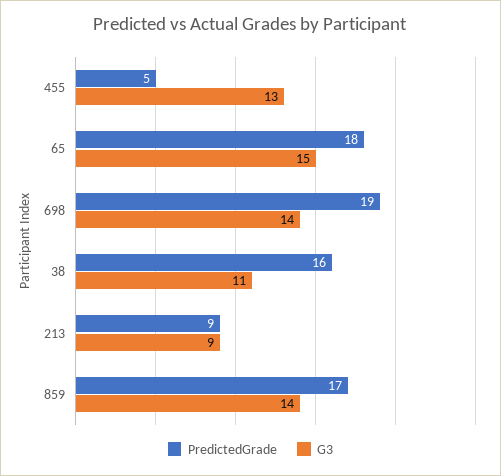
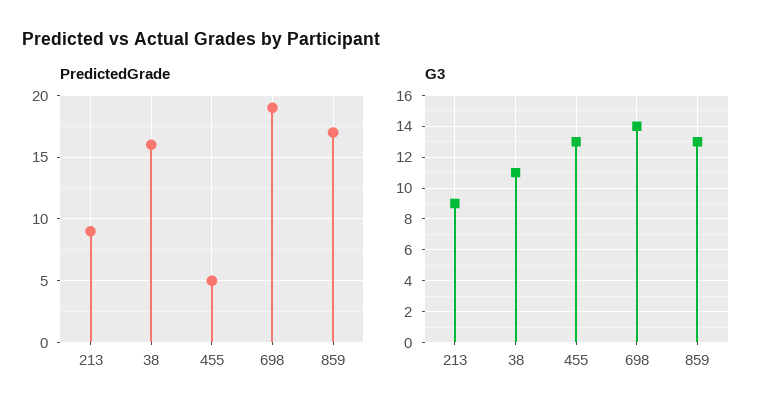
  {
    "PredictedGrade": {
      "455": 5,
-     "65": 18,
      "698": 19,
      "38": 16,
      "213": 9,
      "859": 17
    },
    "G3": {
      "455": 13,
-     "65": 15,
      "698": 14,
      "38": 11,
      "213": 9,
-     "859": 14
+     "859": 13
    }
  }

